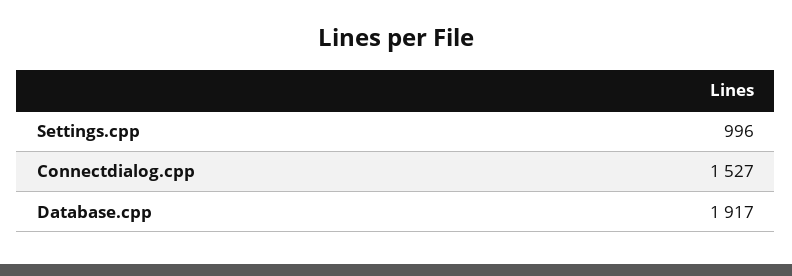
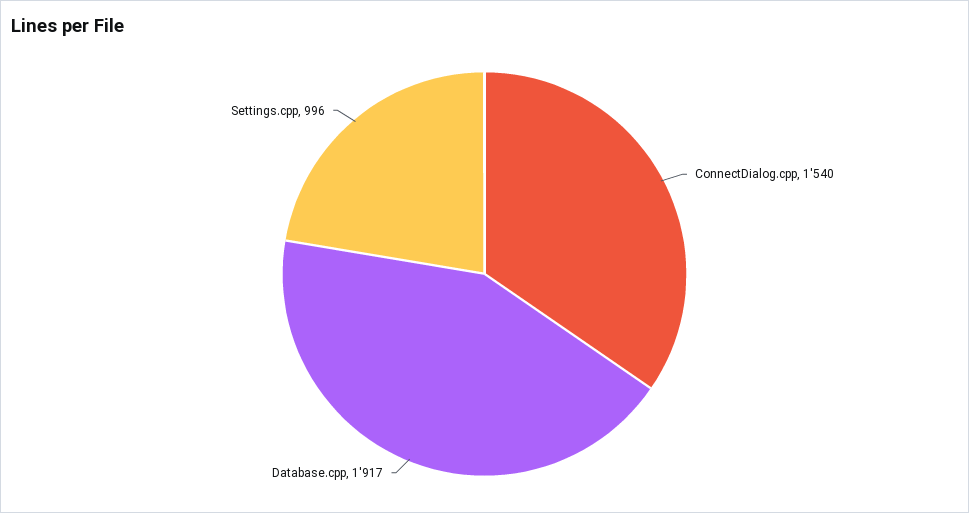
  {
    "Settings.cpp": 996,
-   "Connectdialog.cpp": 1527,
+   "Connectdialog.cpp": 1540,
    "Database.cpp": 1917
  }

